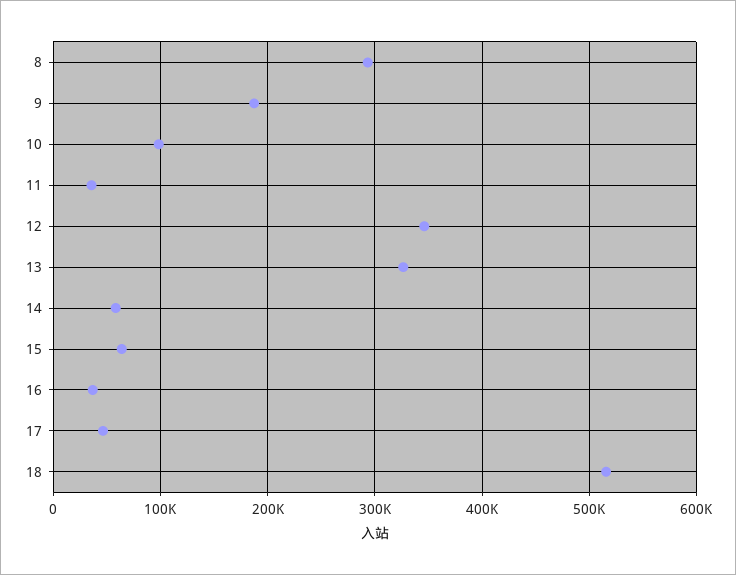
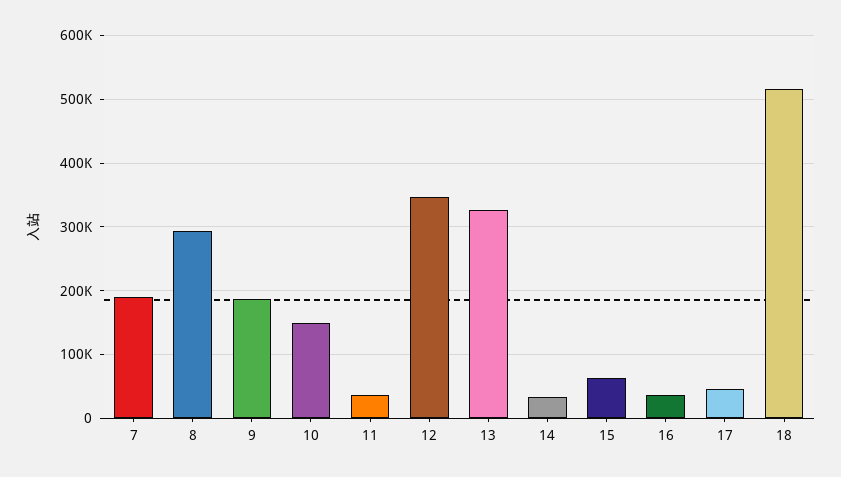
  {
    "8": 290000,
    "9": 190000,
-   "10": 100000,
+   "10": 150000,
    "11": 40000,
    "12": 350000,
    "13": 330000,
-   "14": 60000,
+   "14": 30000,
    "15": 60000,
    "16": 40000,
    "17": 50000,
-   "18": 520000
+   "18": 520000,
+   "7": 190000
  }

